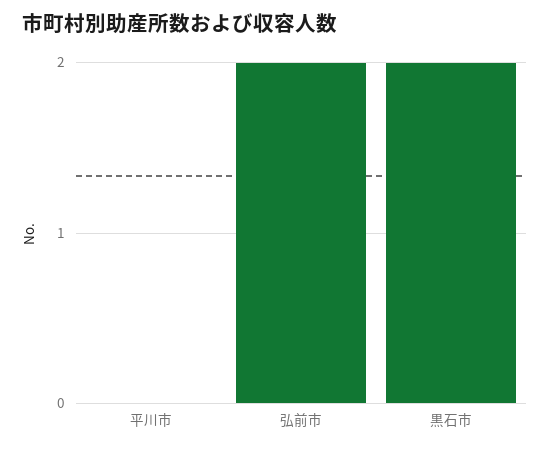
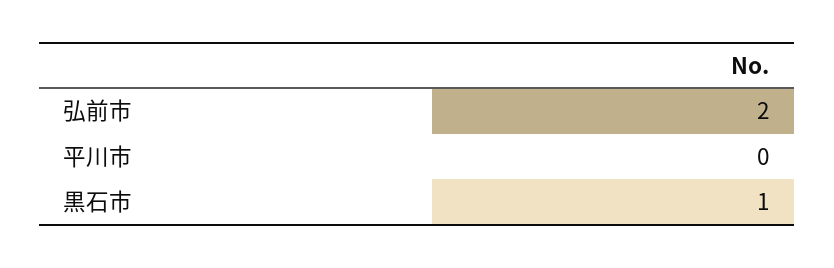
  {
    "平川市": 0,
    "弘前市": 2,
-   "黒石市": 2
+   "黒石市": 1
  }

